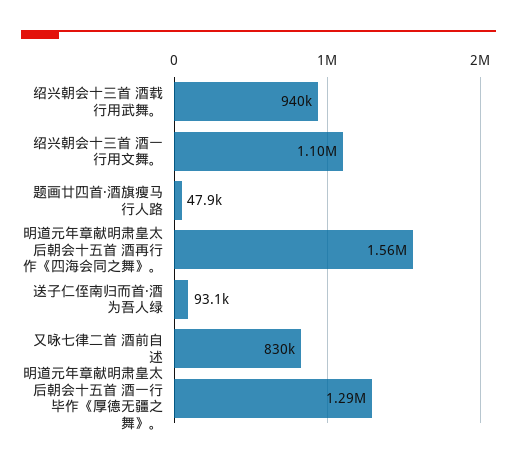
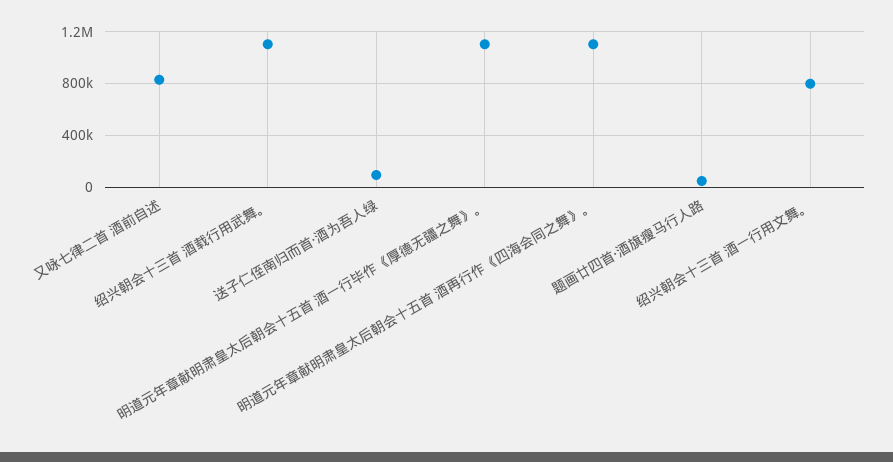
  {
-   "绍兴朝会十三首 酒载行用武舞。": 940000,
+   "绍兴朝会十三首 酒载行用武舞。": 1100000,
-   "绍兴朝会十三首 酒一行用文舞。": 1100000,
+   "绍兴朝会十三首 酒一行用文舞。": 800000,
    "题画廿四首·酒旗瘦马行人路": 47900,
-   "明道元年章献明肃皇太后朝会十五首 酒再行作《四海会同之舞》。": 1560000,
+   "明道元年章献明肃皇太后朝会十五首 酒再行作《四海会同之舞》。": 1100000,
    "送子仁侄南归而首·酒为吾人绿": 93100,
    "又咏七律二首 酒前自述": 830000,
-   "明道元年章献明肃皇太后朝会十五首 酒一行毕作《厚德无疆之舞》。": 1290000
+   "明道元年章献明肃皇太后朝会十五首 酒一行毕作《厚德无疆之舞》。": 1100000
  }

